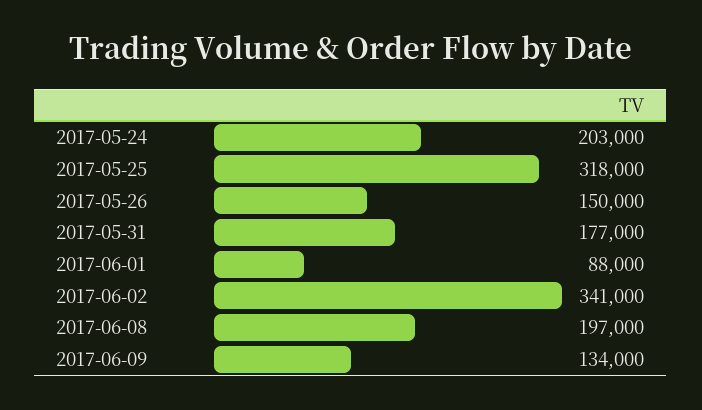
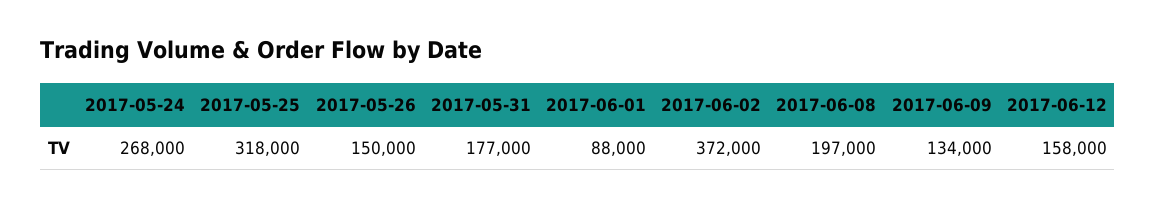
  {
-   "2017-05-24": 203000,
+   "2017-05-24": 268000,
    "2017-05-25": 318000,
    "2017-05-26": 150000,
    "2017-05-31": 177000,
    "2017-06-01": 88000,
-   "2017-06-02": 341000,
+   "2017-06-02": 372000,
    "2017-06-08": 197000,
-   "2017-06-09": 134000
+   "2017-06-09": 134000,
+   "2017-06-12": 158000
  }

